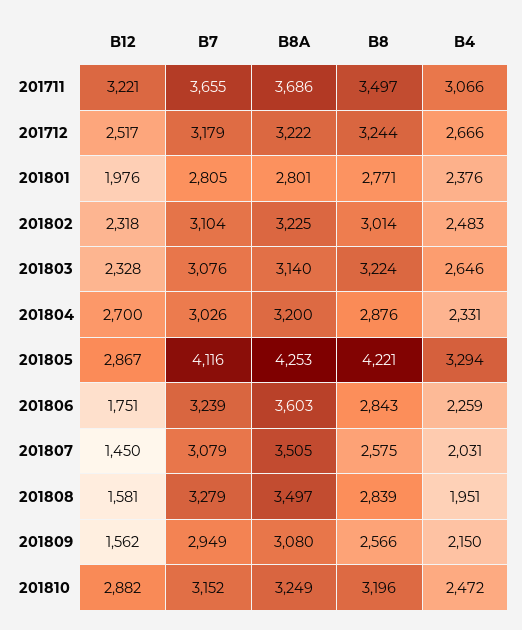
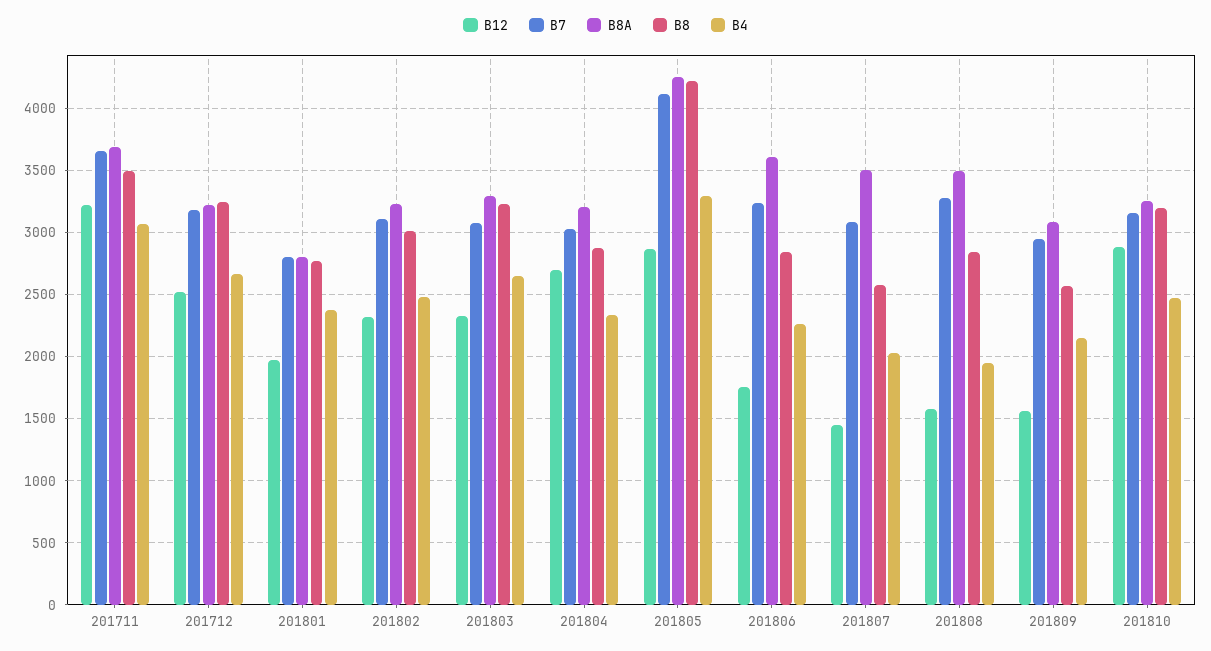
  {
    "B12": {
      "201711": 3221,
      "201712": 2517,
      "201801": 1976,
      "201802": 2318,
      "201803": 2328,
      "201804": 2700,
      "201805": 2867,
      "201806": 1751,
      "201807": 1450,
      "201808": 1581,
      "201809": 1562,
      "201810": 2882
    },
    "B7": {
      "201711": 3655,
      "201712": 3179,
      "201801": 2805,
      "201802": 3104,
      "201803": 3076,
      "201804": 3026,
      "201805": 4116,
      "201806": 3239,
      "201807": 3079,
      "201808": 3279,
      "201809": 2949,
      "201810": 3152
    },
    "B8A": {
      "201711": 3686,
      "201712": 3222,
      "201801": 2801,
      "201802": 3225,
-     "201803": 3140,
+     "201803": 3300,
      "201804": 3200,
      "201805": 4253,
      "201806": 3603,
      "201807": 3505,
      "201808": 3497,
      "201809": 3080,
      "201810": 3249
    },
    "B8": {
      "201711": 3497,
      "201712": 3244,
      "201801": 2771,
      "201802": 3014,
      "201803": 3224,
      "201804": 2876,
      "201805": 4221,
      "201806": 2843,
      "201807": 2575,
      "201808": 2839,
      "201809": 2566,
      "201810": 3196
    },
    "B4": {
      "201711": 3066,
      "201712": 2666,
      "201801": 2376,
      "201802": 2483,
      "201803": 2646,
      "201804": 2331,
      "201805": 3294,
      "201806": 2259,
      "201807": 2031,
      "201808": 1951,
      "201809": 2150,
      "201810": 2472
    }
  }

